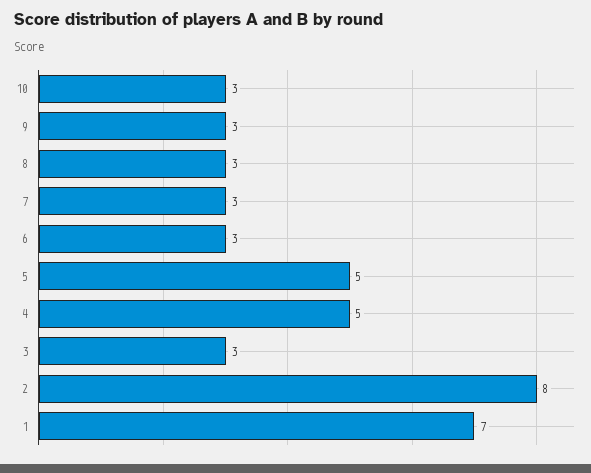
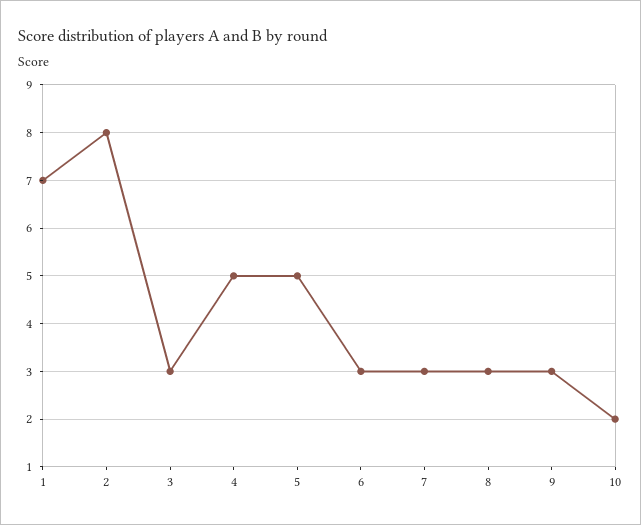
  {
-   "10": 3,
+   "10": 2,
    "9": 3,
    "8": 3,
    "7": 3,
    "6": 3,
    "5": 5,
    "4": 5,
    "3": 3,
    "2": 8,
    "1": 7
  }

